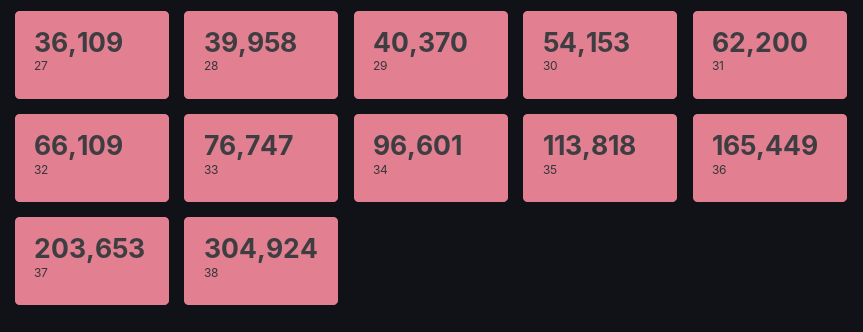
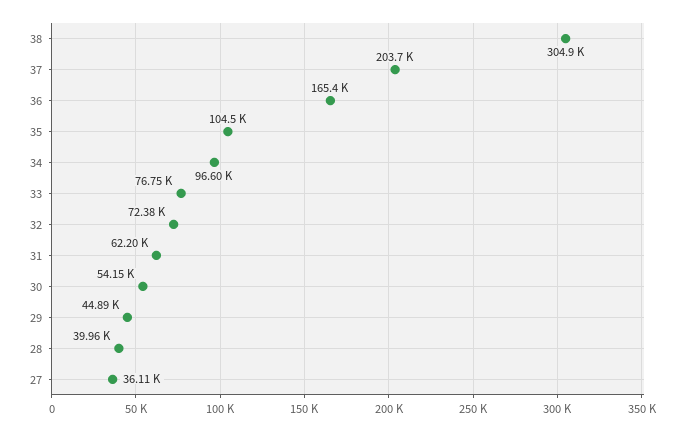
  {
    "27": 36109,
    "28": 39958,
-   "29": 40370,
+   "29": 44890,
    "30": 54153,
    "31": 62200,
-   "32": 66109,
+   "32": 72380,
    "33": 76747,
    "34": 96601,
-   "35": 113818,
+   "35": 104500,
    "36": 165449,
    "37": 203653,
    "38": 304924
  }

